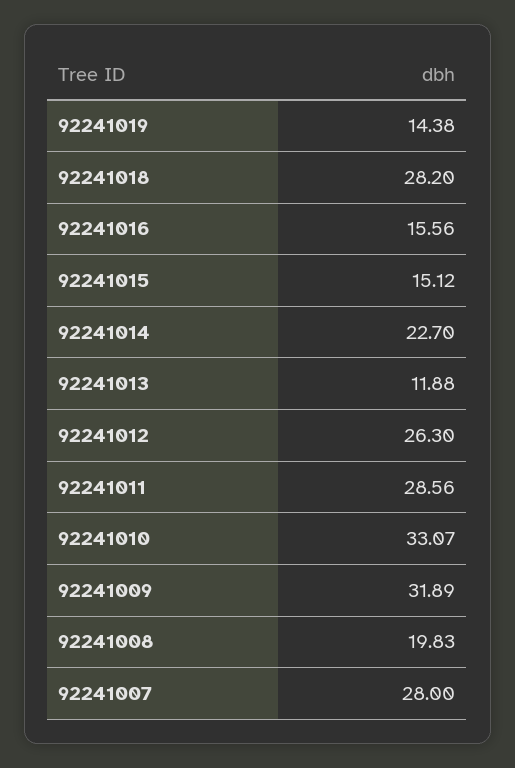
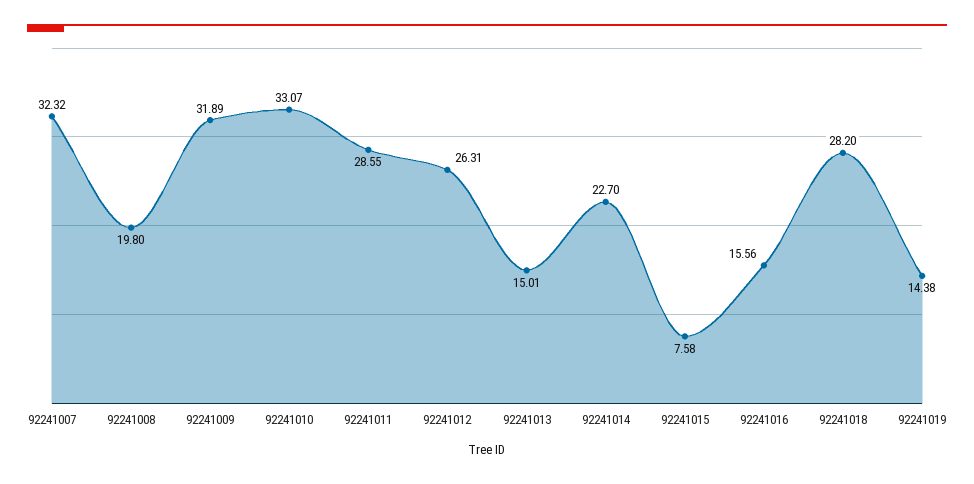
  {
    "92241019": 14.38,
    "92241018": 28.2,
    "92241016": 15.56,
-   "92241015": 15.12,
+   "92241015": 7.58,
    "92241014": 22.7,
-   "92241013": 11.88,
+   "92241013": 15.01,
-   "92241012": 26.3,
+   "92241012": 26.31,
-   "92241011": 28.56,
+   "92241011": 28.55,
    "92241010": 33.07,
    "92241009": 31.89,
-   "92241008": 19.83,
+   "92241008": 19.8,
-   "92241007": 28
+   "92241007": 32.32
  }

